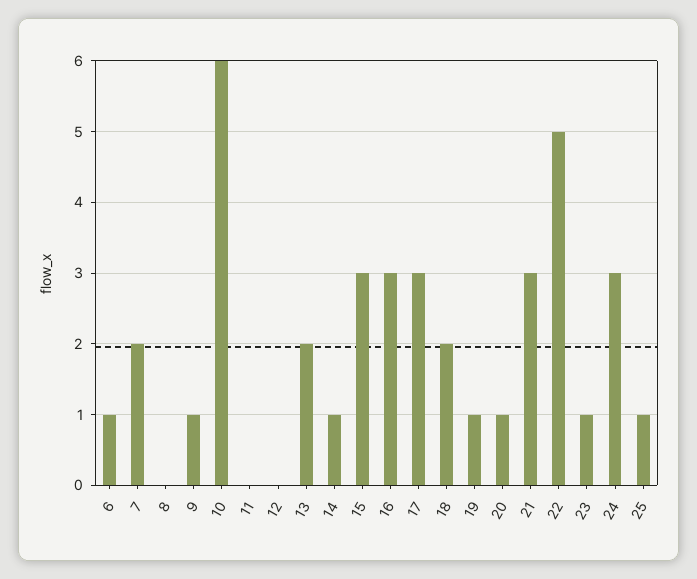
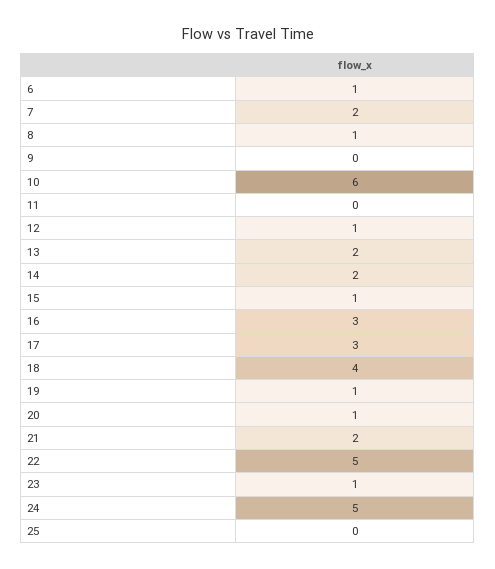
  {
    "6": 1,
    "7": 2,
-   "8": 0,
+   "8": 1,
-   "9": 1,
+   "9": 0,
    "10": 6,
    "11": 0,
-   "12": 0,
+   "12": 1,
    "13": 2,
-   "14": 1,
+   "14": 2,
-   "15": 3,
+   "15": 1,
    "16": 3,
    "17": 3,
-   "18": 2,
+   "18": 4,
    "19": 1,
    "20": 1,
-   "21": 3,
+   "21": 2,
    "22": 5,
    "23": 1,
-   "24": 3,
+   "24": 5,
-   "25": 1
+   "25": 0
  }

